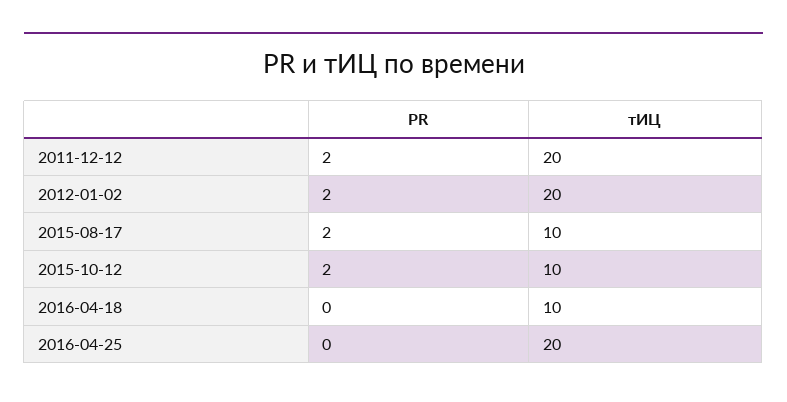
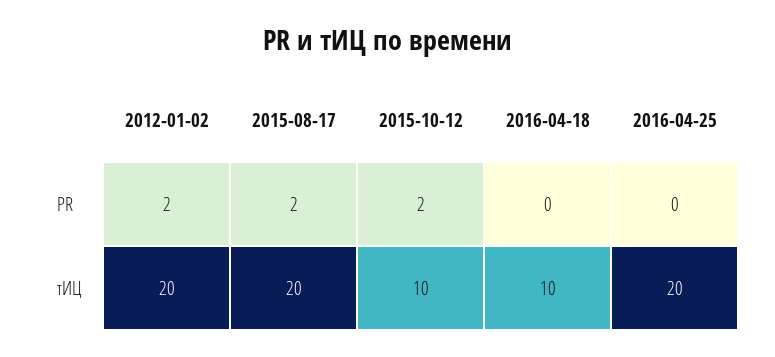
  {
    "PR": {
-     "2011-12-12": 2,
      "2012-01-02": 2,
      "2015-08-17": 2,
      "2015-10-12": 2,
      "2016-04-18": 0,
      "2016-04-25": 0
    },
    "тИЦ": {
-     "2011-12-12": 20,
      "2012-01-02": 20,
-     "2015-08-17": 10,
+     "2015-08-17": 20,
      "2015-10-12": 10,
      "2016-04-18": 10,
      "2016-04-25": 20
    }
  }

